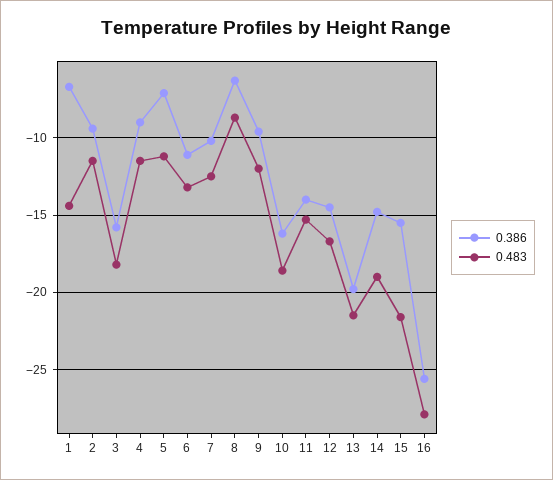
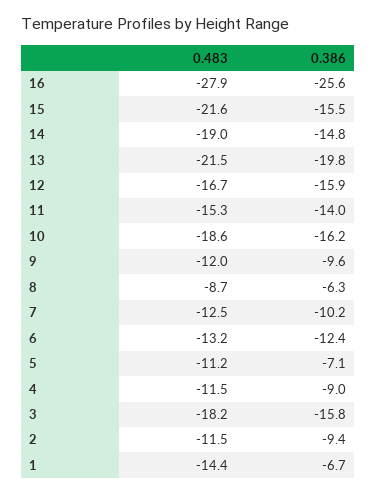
  {
    "0.386": {
      "1": -6.7,
      "2": -9.4,
      "3": -15.8,
      "4": -9,
      "5": -7.1,
-     "6": -11,
+     "6": -12.4,
      "7": -10.2,
      "8": -6.3,
      "9": -9.6,
      "10": -16.2,
      "11": -14,
-     "12": -14.5,
+     "12": -15.9,
      "13": -19.8,
      "14": -14.8,
      "15": -15.5,
      "16": -25.6
    },
    "0.483": {
      "1": -14.4,
      "2": -11.5,
      "3": -18.2,
      "4": -11.5,
      "5": -11.2,
      "6": -13.2,
      "7": -12.5,
      "8": -8.7,
      "9": -12,
      "10": -18.6,
      "11": -15.3,
      "12": -16.7,
      "13": -21.5,
      "14": -19,
      "15": -21.6,
      "16": -27.9
    }
  }

